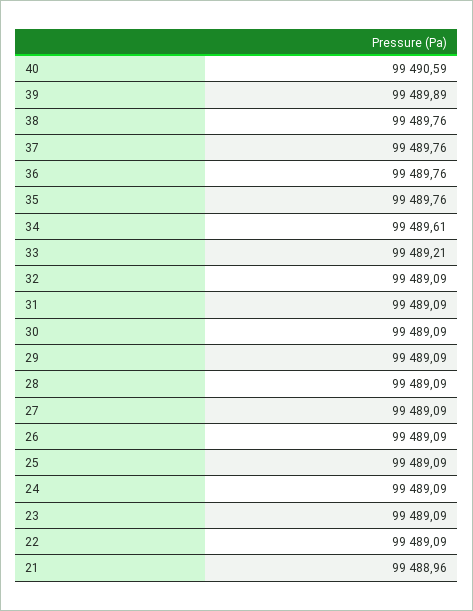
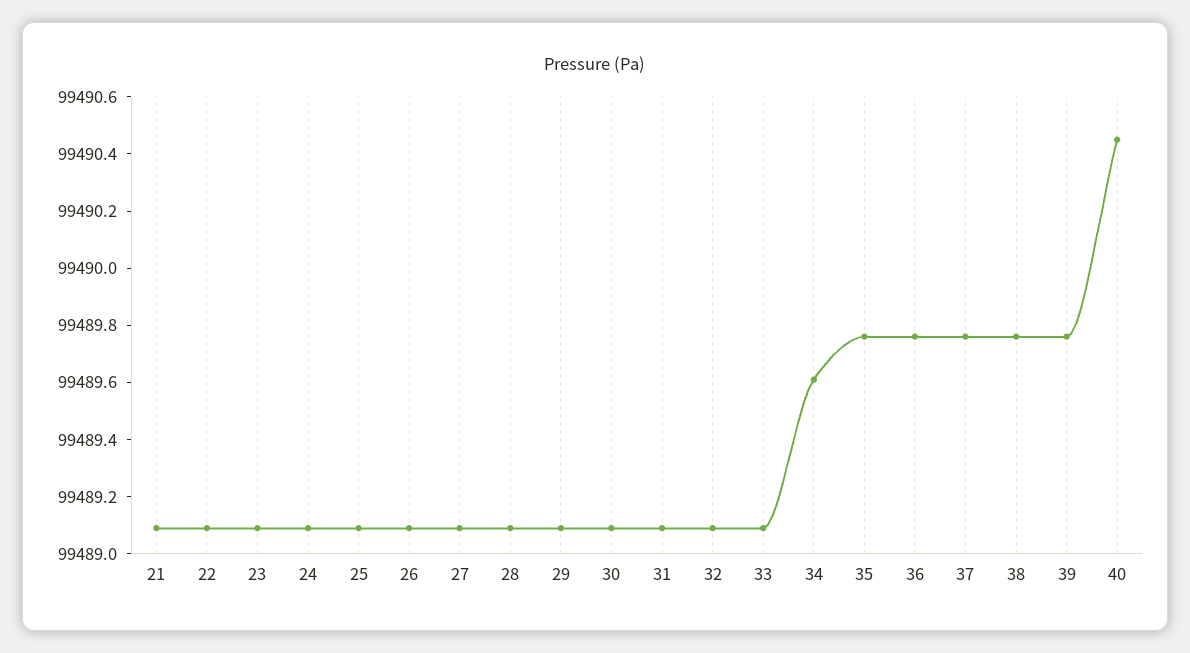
  {
-   "40": 99490.59,
+   "40": 99490.45,
-   "39": 99489.89,
+   "39": 99489.75,
    "38": 99489.76,
    "37": 99489.76,
    "36": 99489.76,
    "35": 99489.76,
    "34": 99489.61,
-   "33": 99489.21,
+   "33": 99489.1,
    "32": 99489.09,
    "31": 99489.09,
    "30": 99489.09,
    "29": 99489.09,
    "28": 99489.09,
    "27": 99489.09,
    "26": 99489.09,
    "25": 99489.09,
    "24": 99489.09,
    "23": 99489.09,
    "22": 99489.09,
-   "21": 99488.96
+   "21": 99489.1
  }

